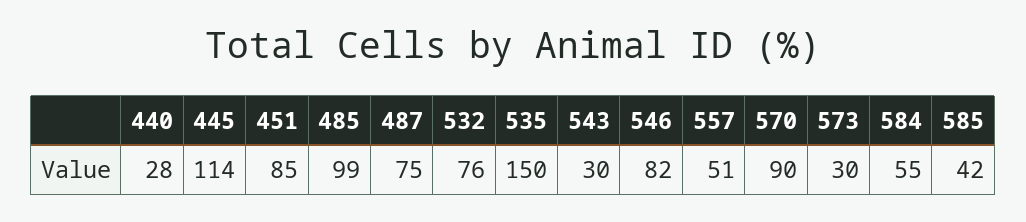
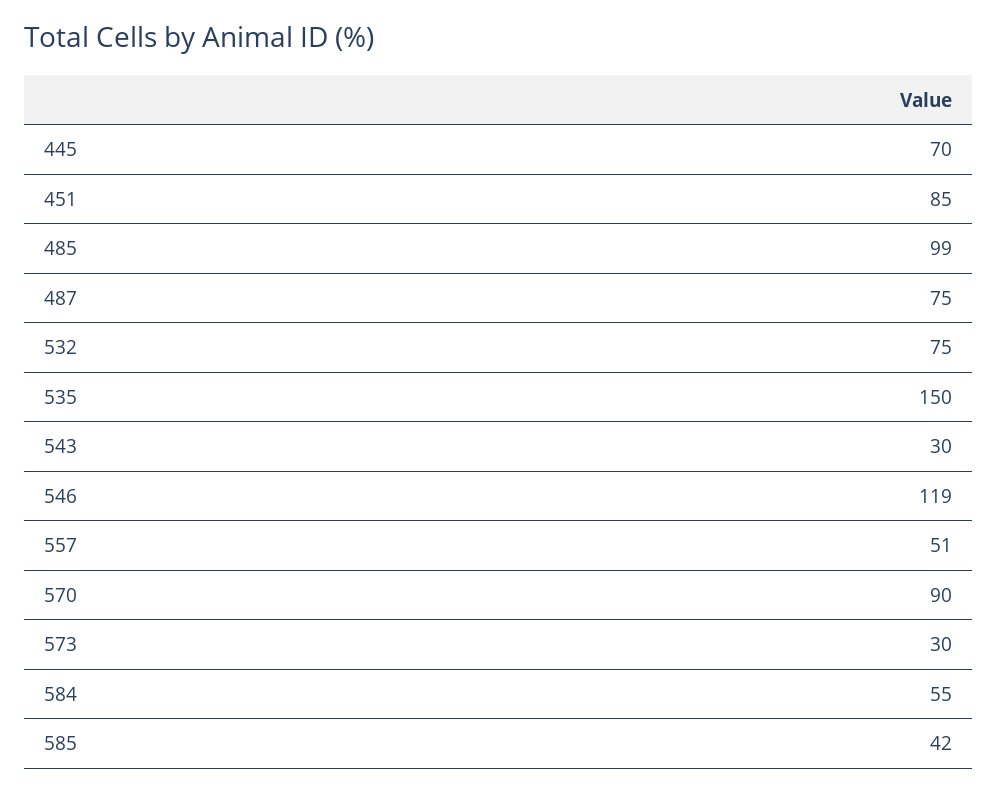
  {
-   "440": 28,
-   "445": 114,
+   "445": 70,
    "451": 85,
    "485": 99,
    "487": 75,
-   "532": 76,
+   "532": 75,
    "535": 150,
    "543": 30,
-   "546": 82,
+   "546": 119,
    "557": 51,
    "570": 90,
    "573": 30,
    "584": 55,
    "585": 42
  }

